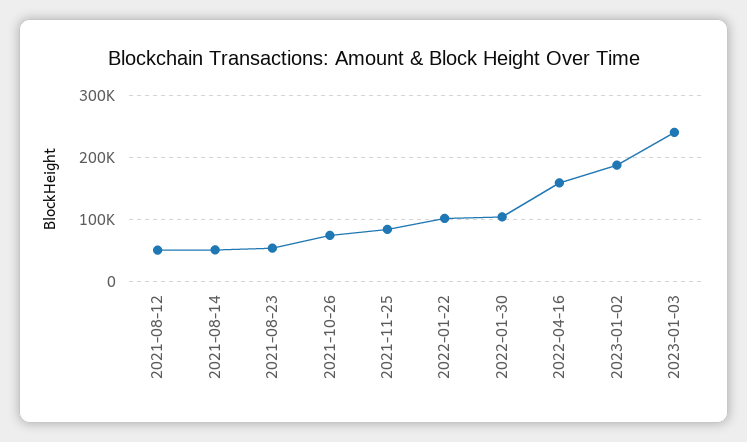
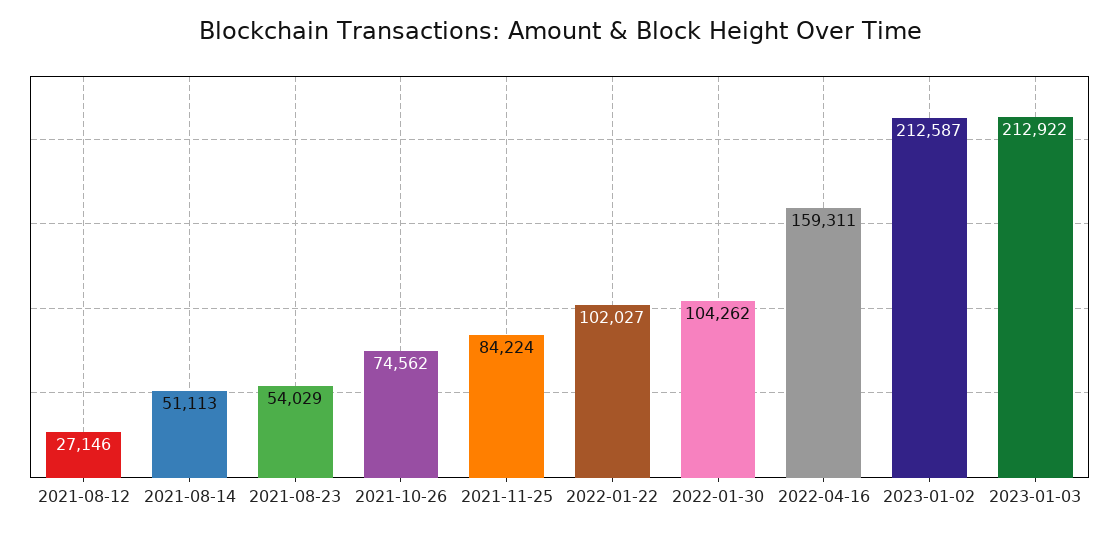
  {
-   "2021-08-12": 50000,
+   "2021-08-12": 27146,
    "2021-08-14": 51113,
    "2021-08-23": 54029,
    "2021-10-26": 74562,
    "2021-11-25": 84224,
    "2022-01-22": 102027,
    "2022-01-30": 104262,
    "2022-04-16": 159311,
-   "2023-01-02": 190000,
+   "2023-01-02": 212587,
-   "2023-01-03": 240000
+   "2023-01-03": 212922
  }

